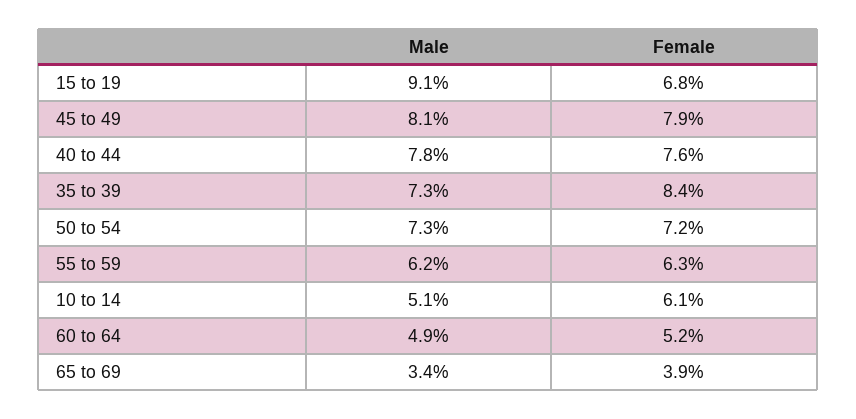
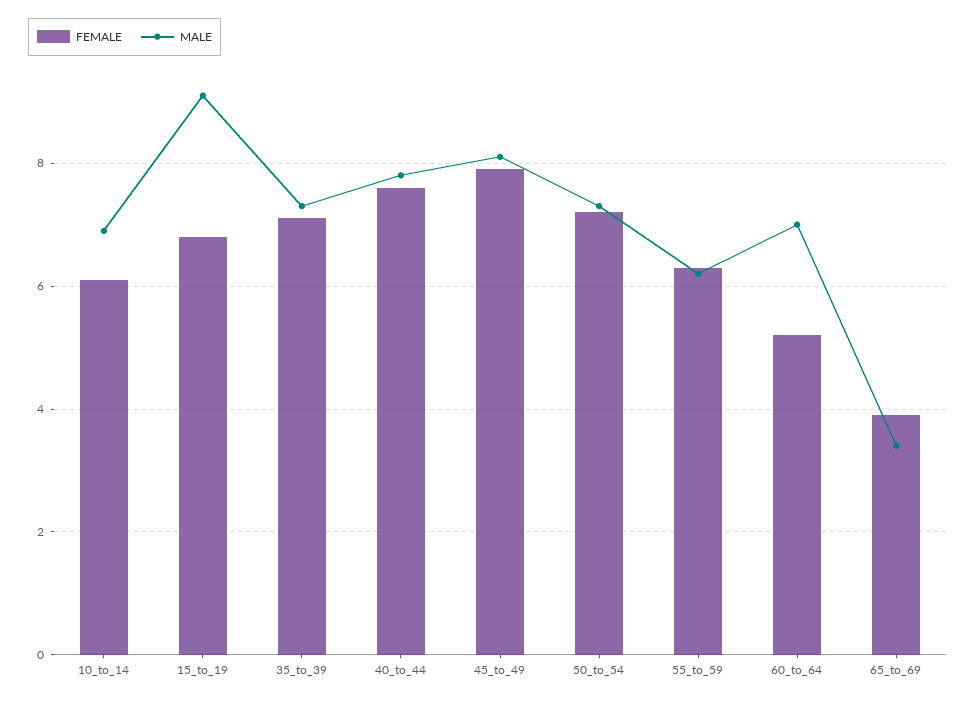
  {
    "Male": {
      "15 to 19": 9.1,
      "45 to 49": 8.1,
      "40 to 44": 7.8,
      "35 to 39": 7.3,
      "50 to 54": 7.3,
      "55 to 59": 6.2,
-     "10 to 14": 5.1,
+     "10 to 14": 7,
-     "60 to 64": 4.9,
+     "60 to 64": 7,
      "65 to 69": 3.4
    },
    "Female": {
      "15 to 19": 6.8,
      "45 to 49": 7.9,
      "40 to 44": 7.6,
-     "35 to 39": 8.4,
+     "35 to 39": 7,
      "50 to 54": 7.2,
      "55 to 59": 6.3,
      "10 to 14": 6.1,
      "60 to 64": 5.2,
      "65 to 69": 3.9
    }
  }

